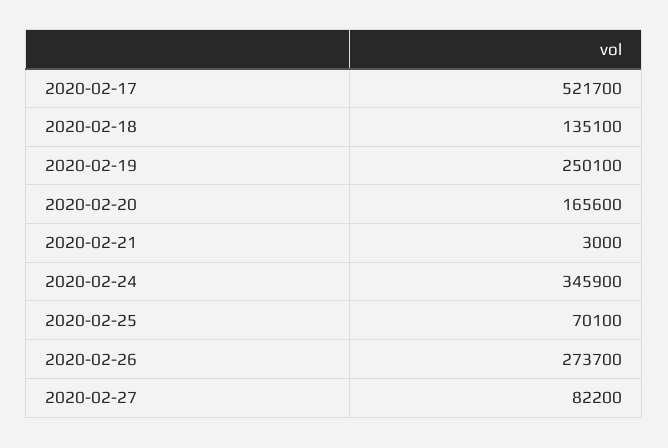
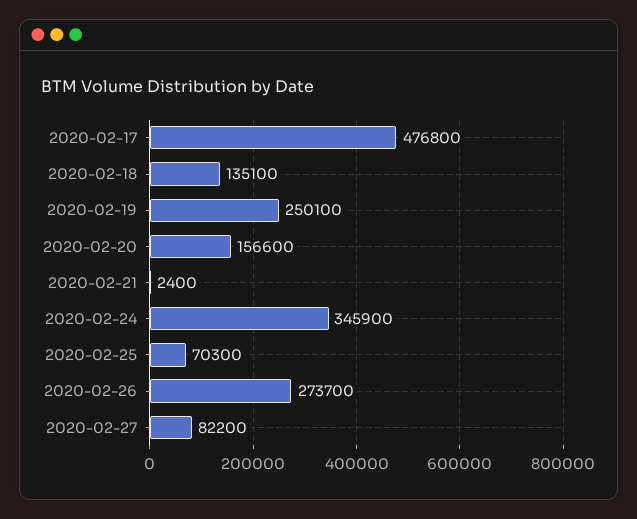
  {
-   "2020-02-17": 521700,
+   "2020-02-17": 476800,
    "2020-02-18": 135100,
    "2020-02-19": 250100,
-   "2020-02-20": 165600,
+   "2020-02-20": 156600,
-   "2020-02-21": 3000,
+   "2020-02-21": 2400,
    "2020-02-24": 345900,
-   "2020-02-25": 70100,
+   "2020-02-25": 70300,
    "2020-02-26": 273700,
    "2020-02-27": 82200
  }

